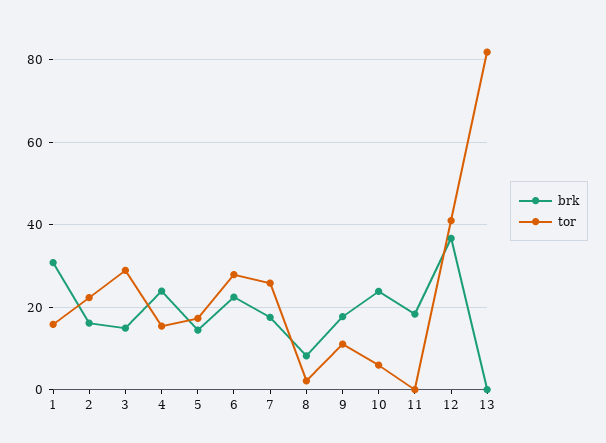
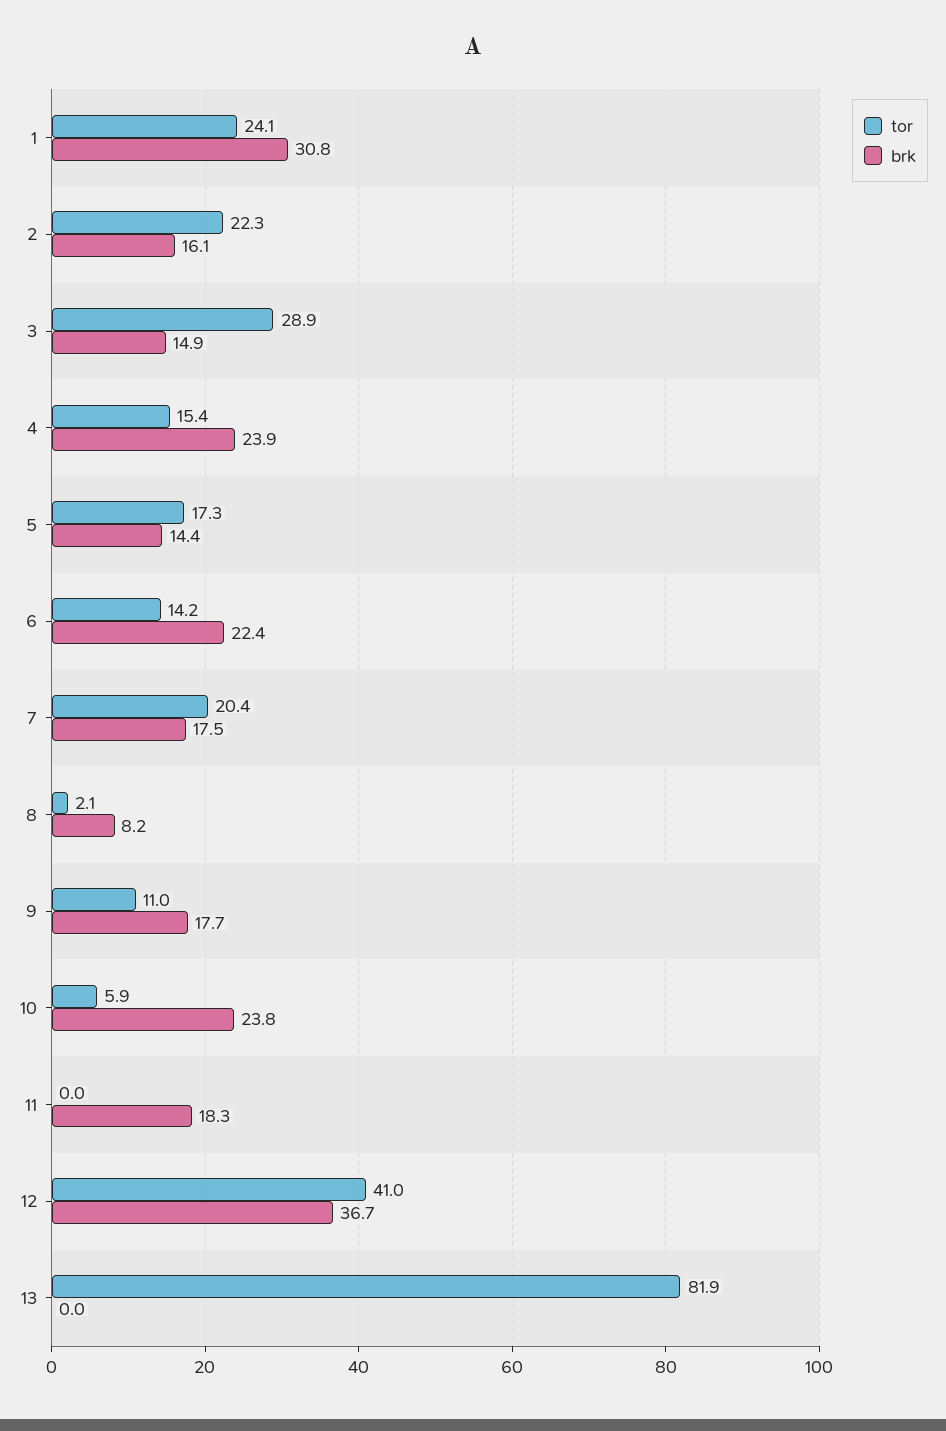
  {
    "brk": {
      "1": 30.8,
      "2": 16.1,
      "3": 14.9,
      "4": 23.9,
      "5": 14.4,
      "6": 22.4,
      "7": 17.5,
      "8": 8.2,
      "9": 17.7,
      "10": 23.8,
      "11": 18.3,
      "12": 36.7,
      "13": 0
    },
    "tor": {
-     "1": 16,
+     "1": 24.1,
      "2": 22.3,
      "3": 28.9,
      "4": 15.4,
      "5": 17.3,
-     "6": 28,
+     "6": 14.2,
-     "7": 26,
+     "7": 20.4,
      "8": 2.1,
      "9": 11,
      "10": 5.9,
      "11": 0,
      "12": 41,
      "13": 81.9
    }
  }

